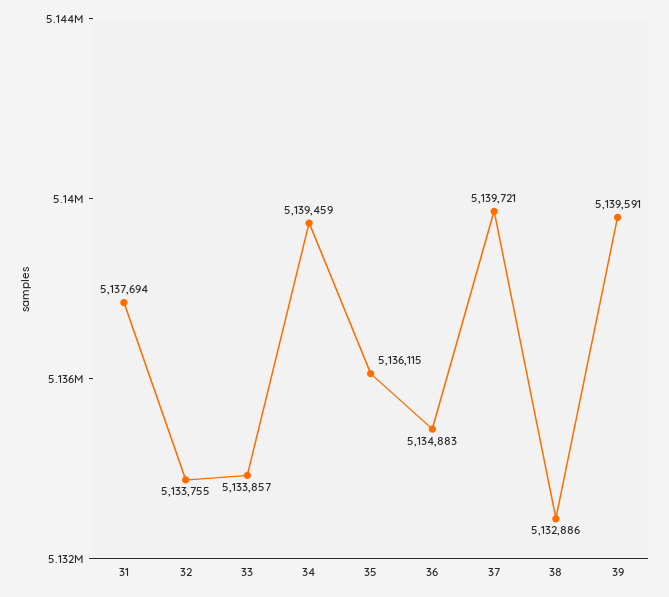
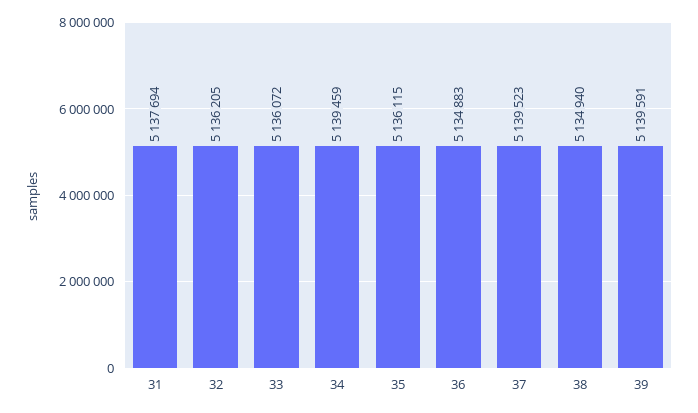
  {
    "31": 5137694,
-   "32": 5133755,
+   "32": 5136205,
-   "33": 5133857,
+   "33": 5136072,
    "34": 5139459,
    "35": 5136115,
    "36": 5134883,
-   "37": 5139721,
+   "37": 5139523,
-   "38": 5132886,
+   "38": 5134940,
    "39": 5139591
  }

